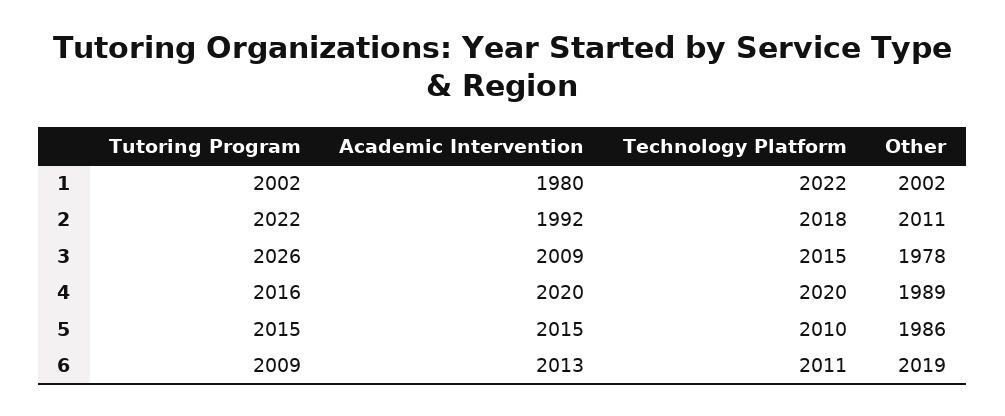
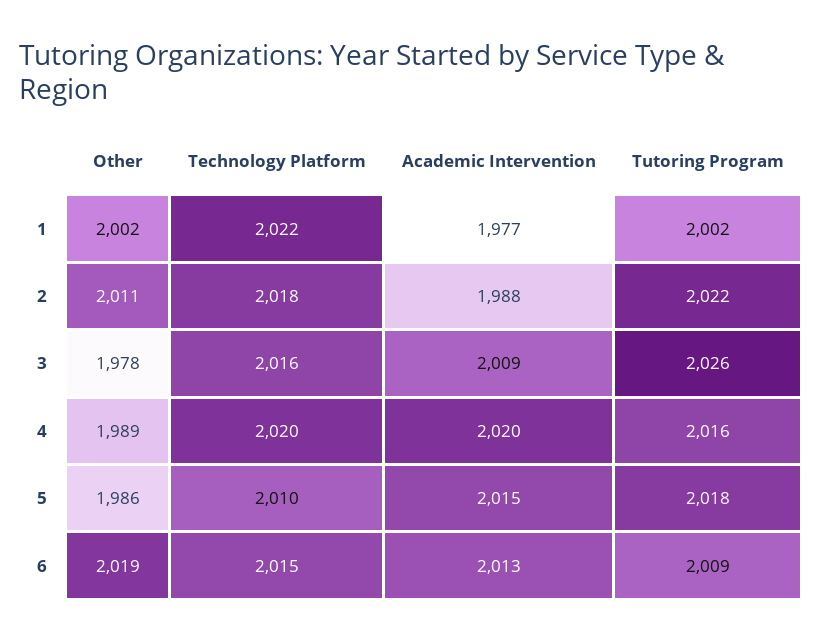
  {
    "Tutoring Program": {
      "1": 2002,
      "2": 2022,
      "3": 2026,
      "4": 2016,
-     "5": 2015,
+     "5": 2018,
      "6": 2009
    },
    "Academic Intervention": {
-     "1": 1980,
+     "1": 1977,
-     "2": 1992,
+     "2": 1988,
      "3": 2009,
      "4": 2020,
      "5": 2015,
      "6": 2013
    },
    "Technology Platform": {
      "1": 2022,
      "2": 2018,
-     "3": 2015,
+     "3": 2016,
      "4": 2020,
      "5": 2010,
-     "6": 2011
+     "6": 2015
    },
    "Other": {
      "1": 2002,
      "2": 2011,
      "3": 1978,
      "4": 1989,
      "5": 1986,
      "6": 2019
    }
  }

